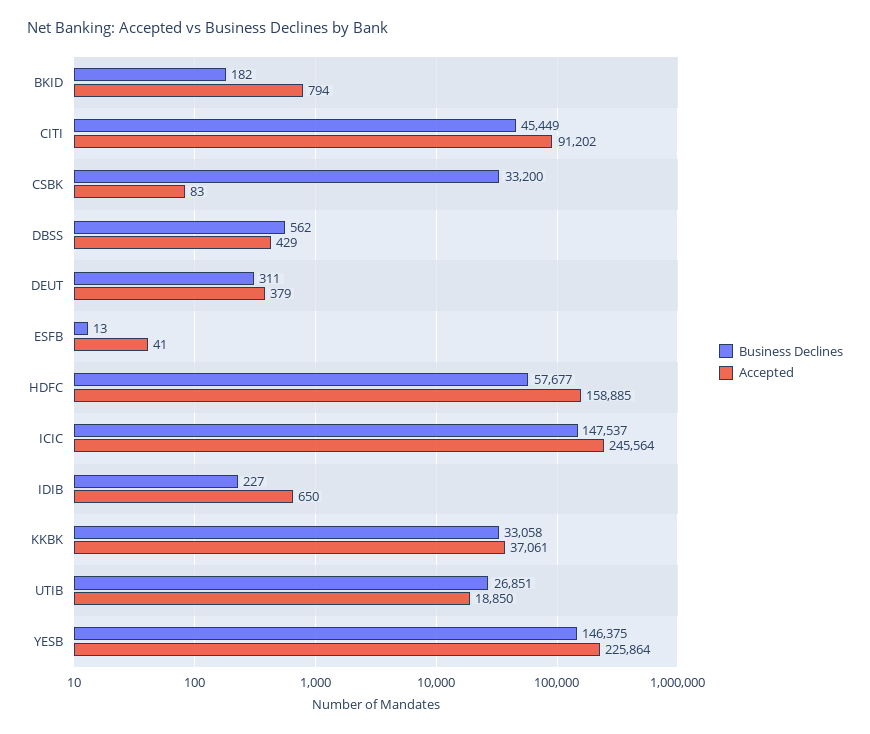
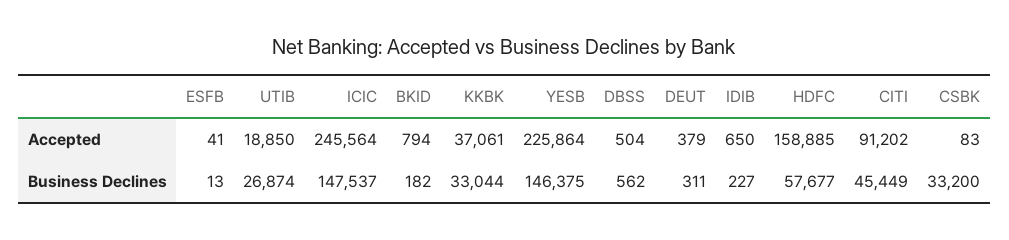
  {
    "Business Declines": {
      "BKID": 182,
      "CITI": 45449,
      "CSBK": 33200,
      "DBSS": 562,
      "DEUT": 311,
      "ESFB": 13,
      "HDFC": 57677,
      "ICIC": 147537,
      "IDIB": 227,
-     "KKBK": 33058,
+     "KKBK": 33044,
-     "UTIB": 26851,
+     "UTIB": 26874,
      "YESB": 146375
    },
    "Accepted": {
      "BKID": 794,
      "CITI": 91202,
      "CSBK": 83,
-     "DBSS": 429,
+     "DBSS": 504,
      "DEUT": 379,
      "ESFB": 41,
      "HDFC": 158885,
      "ICIC": 245564,
      "IDIB": 650,
      "KKBK": 37061,
      "UTIB": 18850,
      "YESB": 225864
    }
  }

